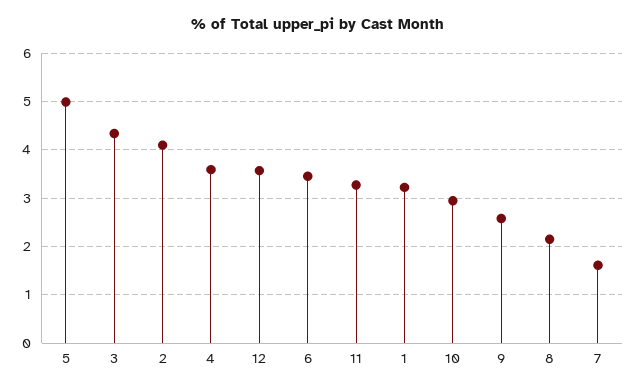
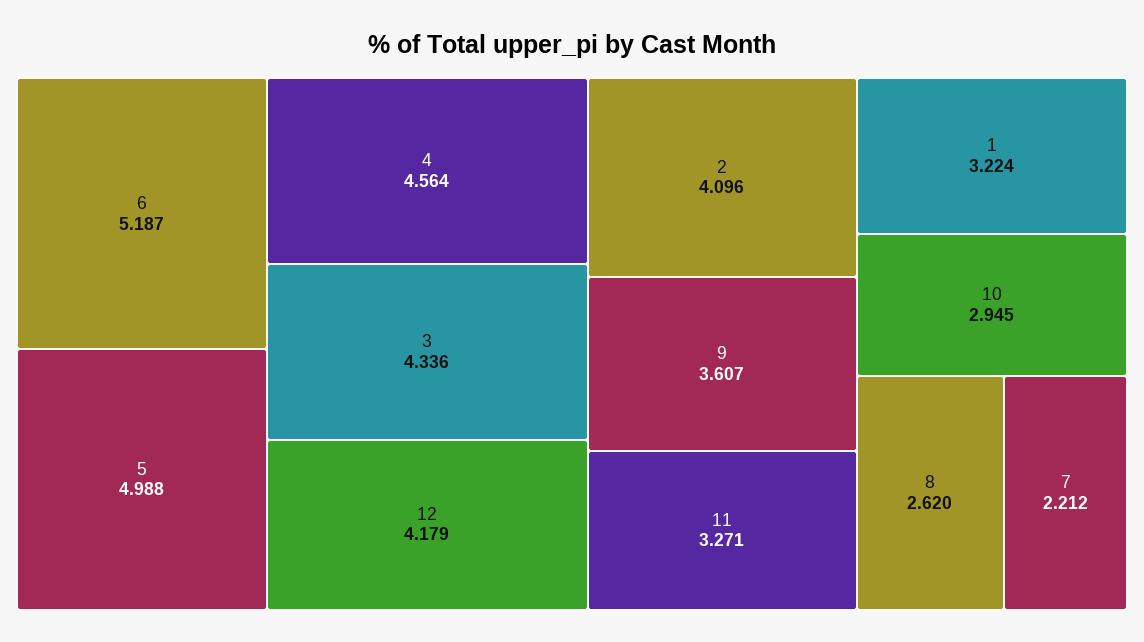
  {
    "5": 4.988,
    "3": 4.336,
    "2": 4.096,
-   "4": 3.6,
+   "4": 4.564,
-   "12": 3.6,
+   "12": 4.179,
-   "6": 3.4,
+   "6": 5.187,
    "11": 3.271,
    "1": 3.224,
    "10": 2.945,
-   "9": 2.6,
+   "9": 3.607,
-   "8": 2.2,
+   "8": 2.62,
-   "7": 1.6
+   "7": 2.212
  }

